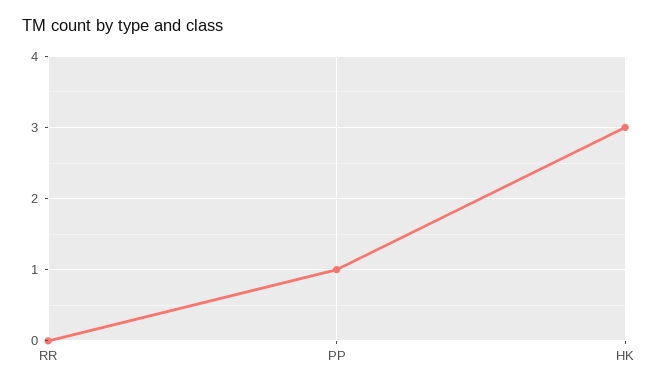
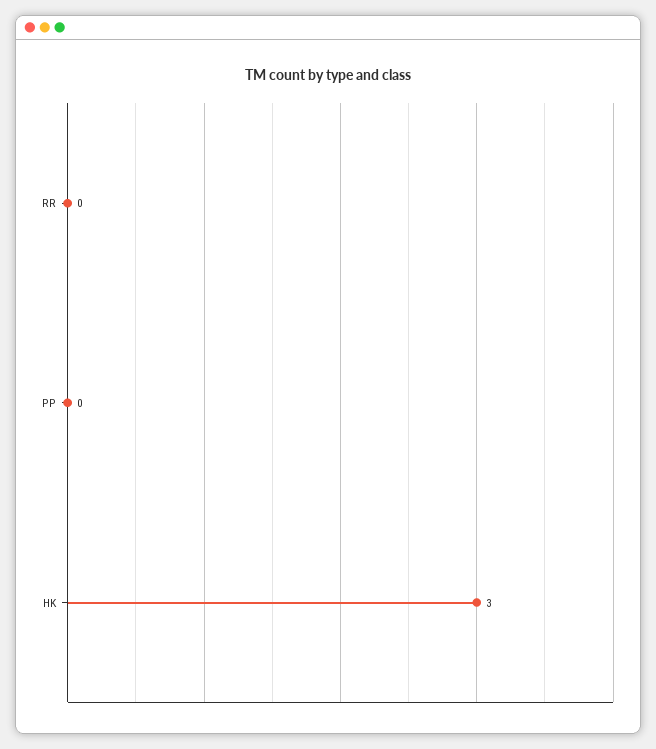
  {
    "RR": 0,
-   "PP": 1,
+   "PP": 0,
    "HK": 3
  }

